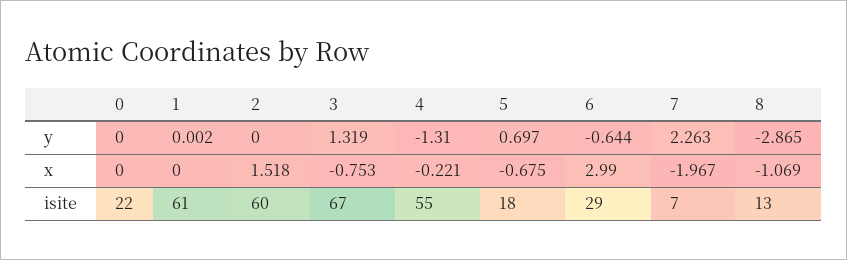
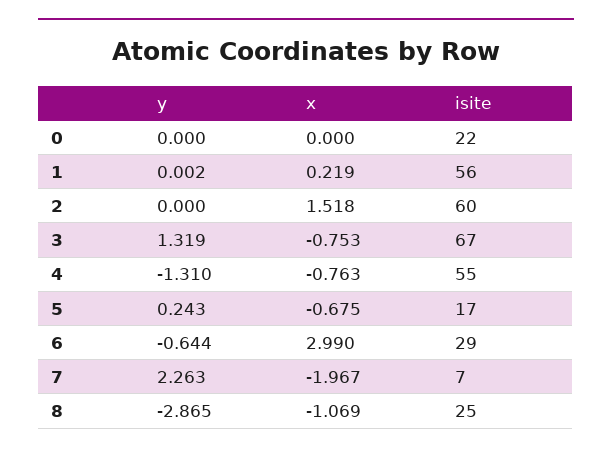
  {
    "0": {
      "y": 0,
      "x": 0,
      "isite": 22
    },
    "1": {
      "y": 0.002,
-     "x": 0,
+     "x": 0.219,
-     "isite": 61
+     "isite": 56
    },
    "2": {
      "y": 0,
      "x": 1.518,
      "isite": 60
    },
    "3": {
      "y": 1.319,
      "x": -0.753,
      "isite": 67
    },
    "4": {
      "y": -1.31,
-     "x": -0.221,
+     "x": -0.763,
      "isite": 55
    },
    "5": {
-     "y": 0.697,
+     "y": 0.243,
      "x": -0.675,
-     "isite": 18
+     "isite": 17
    },
    "6": {
      "y": -0.644,
      "x": 2.99,
      "isite": 29
    },
    "7": {
      "y": 2.263,
      "x": -1.967,
      "isite": 7
    },
    "8": {
      "y": -2.865,
      "x": -1.069,
-     "isite": 13
+     "isite": 25
    }
  }

